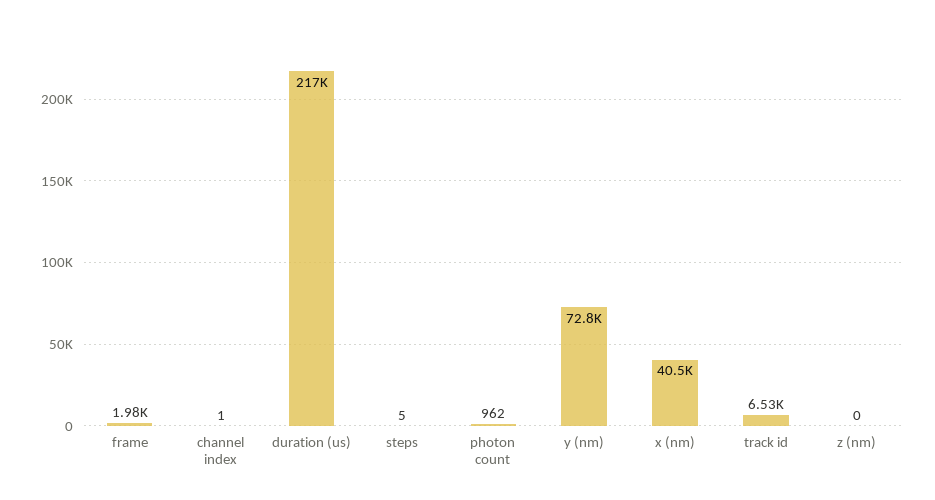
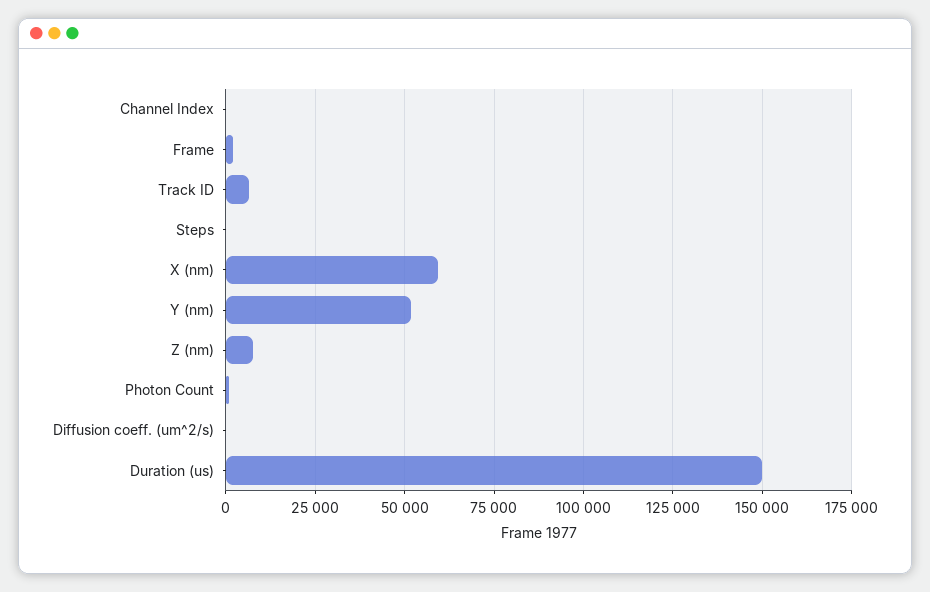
  {
    "frame": 1980,
    "channel index": 1,
-   "duration (us)": 217000,
+   "duration (us)": 150000,
    "steps": 5,
    "photon count": 962,
-   "y (nm)": 72800,
+   "y (nm)": 52500,
-   "x (nm)": 40500,
+   "x (nm)": 60000,
    "track id": 6530,
-   "z (nm)": 0
+   "z (nm)": 7500,
+   "Diffusion coeff. (um^2/s)": 0
  }

